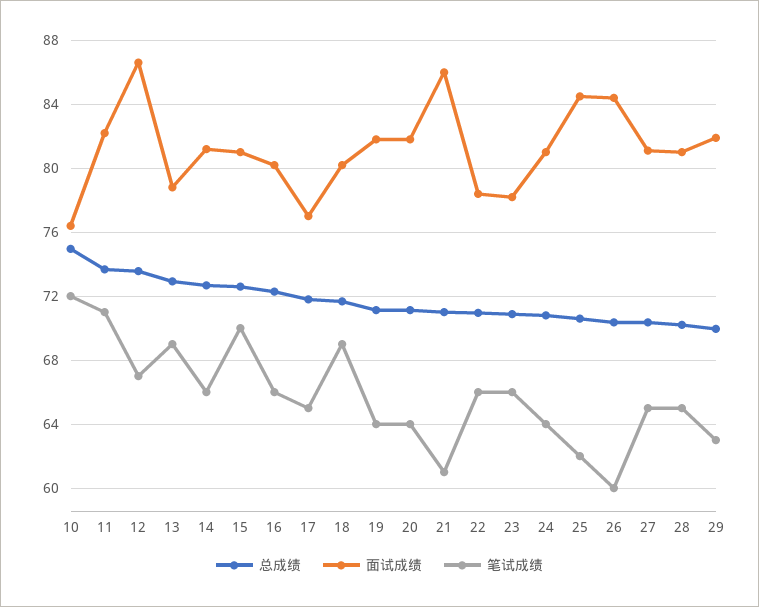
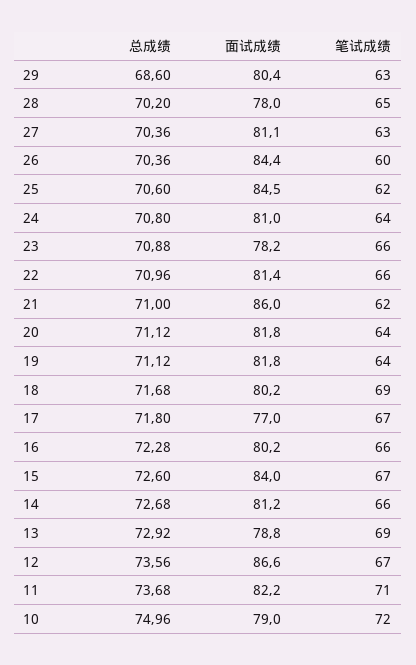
  {
    "总成绩": {
      "10": 74.96,
      "11": 73.68,
      "12": 73.56,
      "13": 72.92,
      "14": 72.68,
      "15": 72.6,
      "16": 72.28,
      "17": 71.8,
      "18": 71.68,
      "19": 71.12,
      "20": 71.12,
      "21": 71,
      "22": 70.96,
      "23": 70.88,
      "24": 70.8,
      "25": 70.6,
      "26": 70.36,
      "27": 70.36,
      "28": 70.2,
-     "29": 70
+     "29": 68.6
    },
    "面试成绩": {
-     "10": 76.5,
+     "10": 79,
      "11": 82.2,
      "12": 86.6,
      "13": 78.8,
      "14": 81.2,
-     "15": 81,
+     "15": 84,
      "16": 80.2,
      "17": 77,
      "18": 80.2,
      "19": 81.8,
      "20": 81.8,
      "21": 86,
-     "22": 78.5,
+     "22": 81.4,
      "23": 78.2,
      "24": 81,
      "25": 84.5,
      "26": 84.4,
      "27": 81.1,
-     "28": 81,
+     "28": 78,
-     "29": 82
+     "29": 80.4
    },
    "笔试成绩": {
      "10": 72,
      "11": 71,
      "12": 67,
      "13": 69,
      "14": 66,
-     "15": 70,
+     "15": 67,
      "16": 66,
-     "17": 65,
+     "17": 67,
      "18": 69,
      "19": 64,
      "20": 64,
-     "21": 61,
+     "21": 62,
      "22": 66,
      "23": 66,
      "24": 64,
      "25": 62,
      "26": 60,
-     "27": 65,
+     "27": 63,
      "28": 65,
      "29": 63
    }
  }

